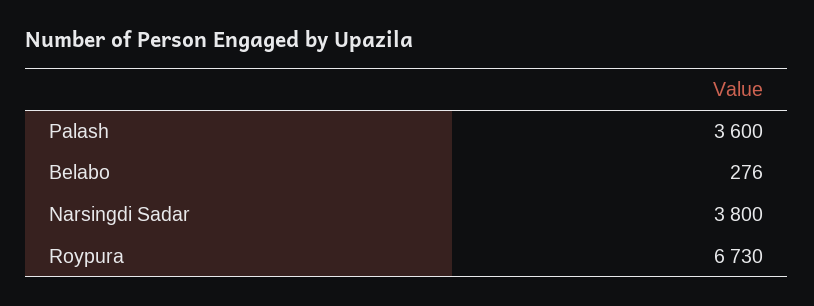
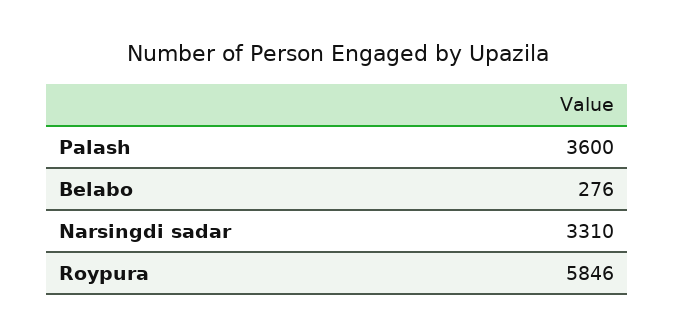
  {
    "Palash": 3600,
    "Belabo": 276,
-   "Narsingdi Sadar": 3800,
+   "Narsingdi Sadar": 3310,
-   "Roypura": 6730
+   "Roypura": 5846
  }

